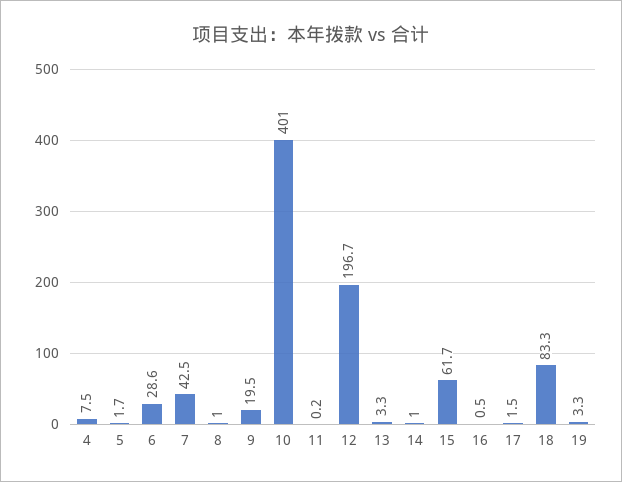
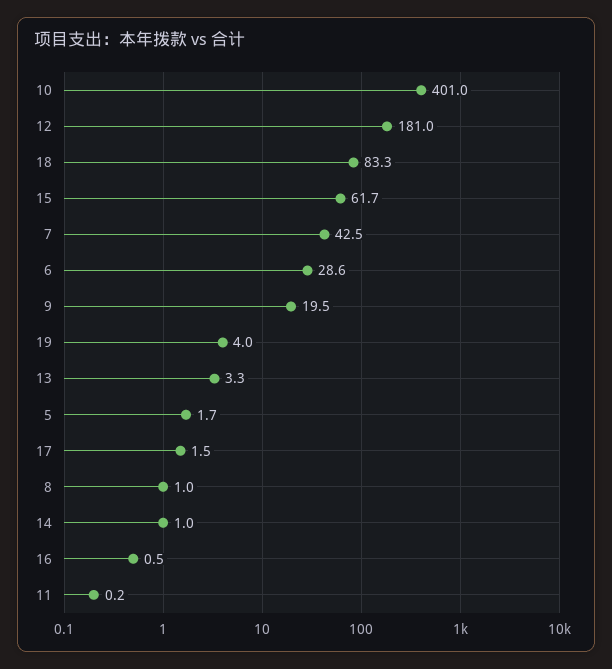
  {
-   "4": 7.5,
    "5": 1.7,
    "6": 28.6,
    "7": 42.5,
    "8": 1,
    "9": 19.5,
    "10": 401,
    "11": 0.2,
-   "12": 196.7,
+   "12": 181,
    "13": 3.3,
    "14": 1,
    "15": 61.7,
    "16": 0.5,
    "17": 1.5,
    "18": 83.3,
-   "19": 3.3
+   "19": 4
  }

